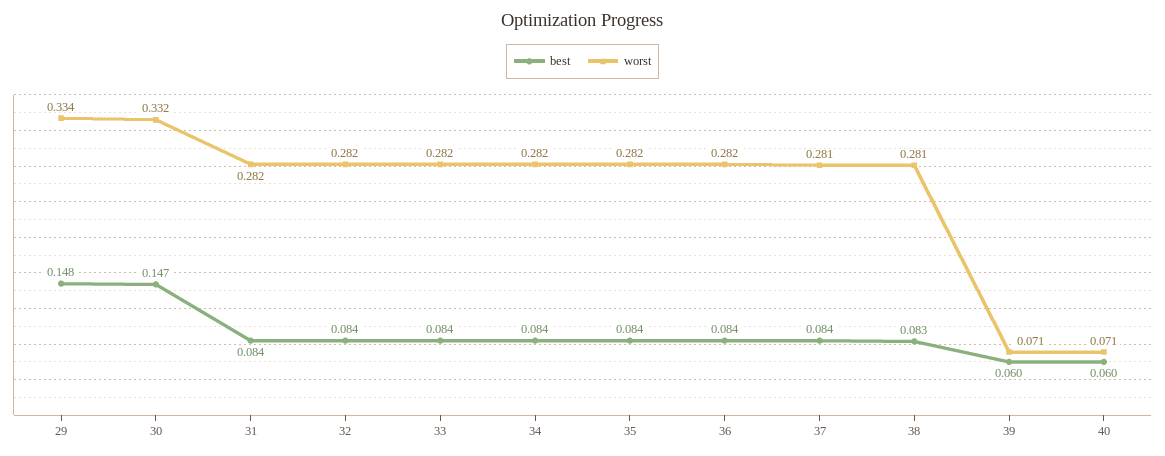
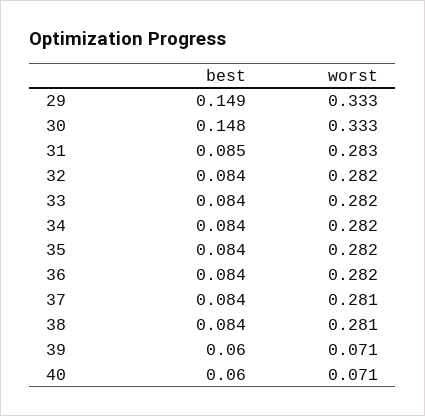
  {
    "best": {
-     "29": 0.148,
+     "29": 0.149,
-     "30": 0.147,
+     "30": 0.148,
-     "31": 0.084,
+     "31": 0.085,
      "32": 0.084,
      "33": 0.084,
      "34": 0.084,
      "35": 0.084,
      "36": 0.084,
      "37": 0.084,
-     "38": 0.083,
+     "38": 0.084,
      "39": 0.06,
      "40": 0.06
    },
    "worst": {
-     "29": 0.334,
+     "29": 0.333,
-     "30": 0.332,
+     "30": 0.333,
-     "31": 0.282,
+     "31": 0.283,
      "32": 0.282,
      "33": 0.282,
      "34": 0.282,
      "35": 0.282,
      "36": 0.282,
      "37": 0.281,
      "38": 0.281,
      "39": 0.071,
      "40": 0.071
    }
  }

